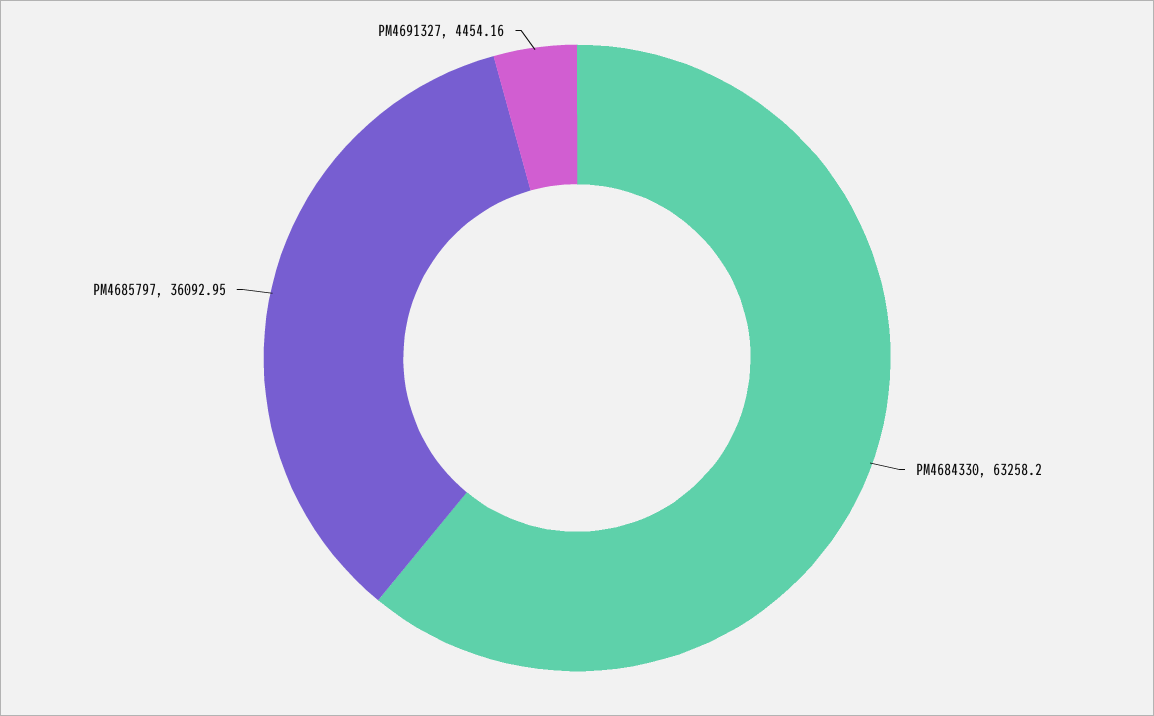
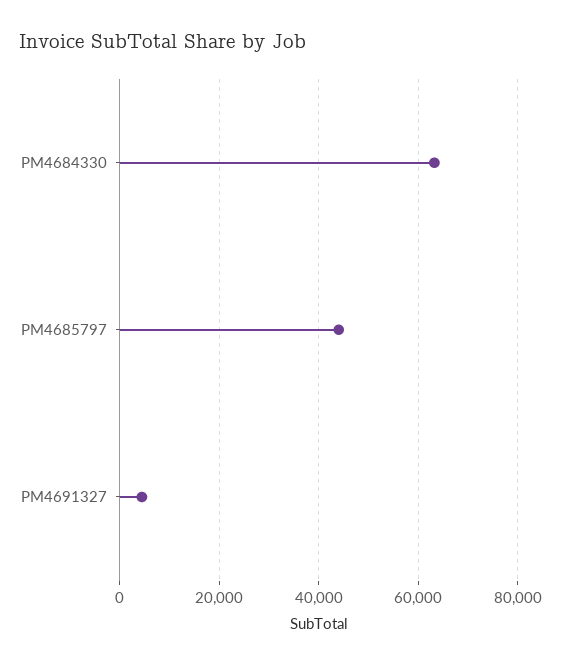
  {
    "PM4684330": 63258.2,
-   "PM4685797": 36092.95,
+   "PM4685797": 44000,
    "PM4691327": 4454.16
  }

